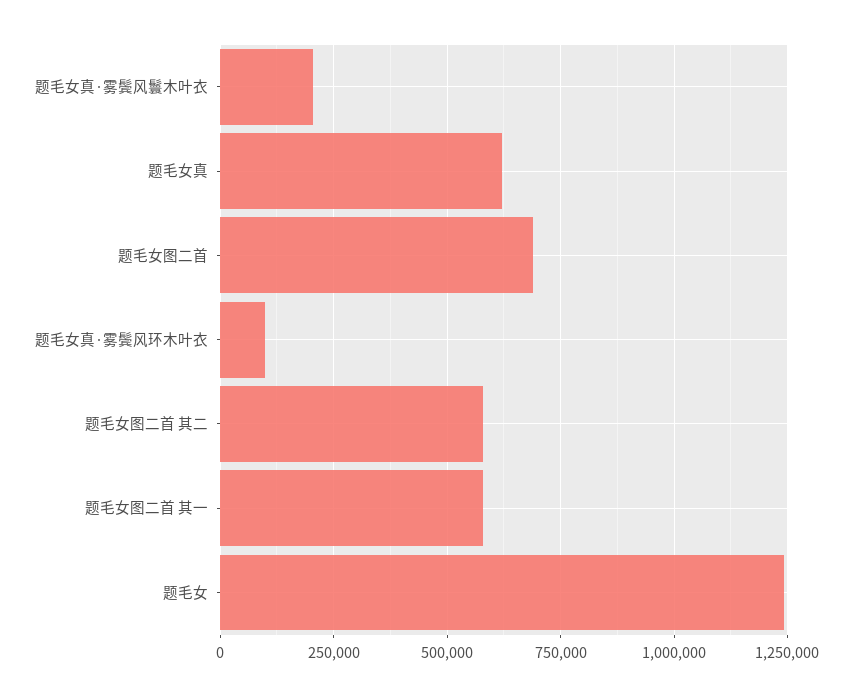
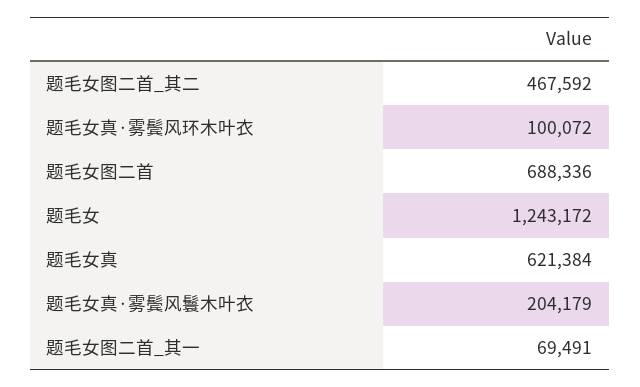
  {
    "题毛女真·雾鬓风鬟木叶衣": 204179,
    "题毛女真": 621384,
    "题毛女图二首": 688336,
    "题毛女真·雾鬓风环木叶衣": 100072,
-   "题毛女图二首 其二": 575000,
+   "题毛女图二首 其二": 467592,
-   "题毛女图二首 其一": 575000,
+   "题毛女图二首 其一": 69491,
    "题毛女": 1243172
  }

